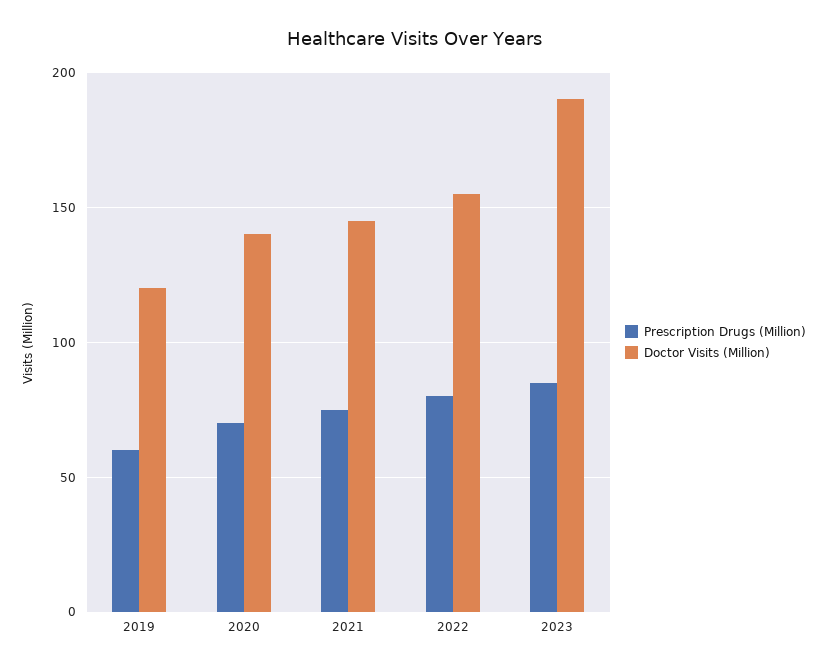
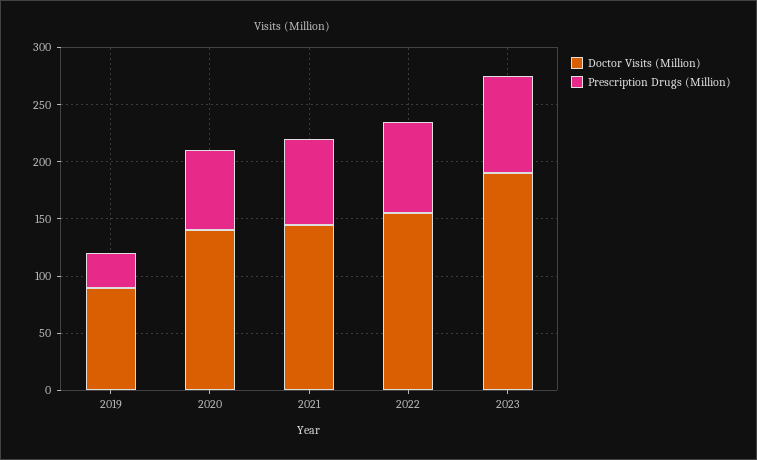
  {
    "Prescription Drugs (Million)": {
-     "2019": 60,
+     "2019": 30,
      "2020": 70,
      "2021": 75,
      "2022": 80,
      "2023": 85
    },
    "Doctor Visits (Million)": {
-     "2019": 120,
+     "2019": 90,
      "2020": 140,
      "2021": 145,
      "2022": 155,
      "2023": 190
    }
  }

